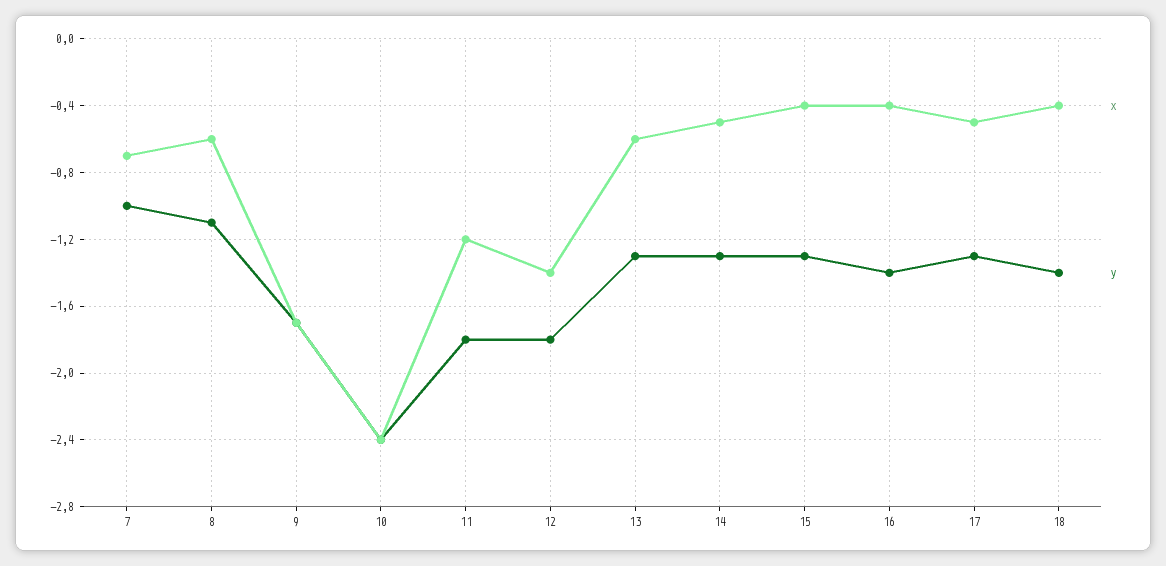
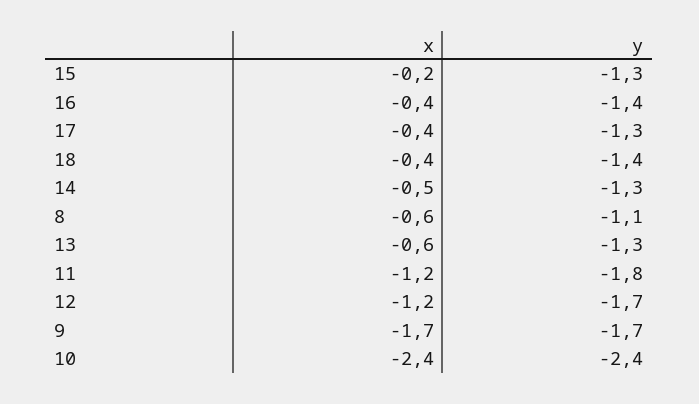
  {
    "x": {
-     "7": -0.7,
      "8": -0.6,
      "9": -1.7,
      "10": -2.4,
      "11": -1.2,
-     "12": -1.4,
+     "12": -1.2,
      "13": -0.6,
      "14": -0.5,
-     "15": -0.4,
+     "15": -0.2,
      "16": -0.4,
-     "17": -0.5,
+     "17": -0.4,
      "18": -0.4
    },
    "y": {
-     "7": -1,
      "8": -1.1,
      "9": -1.7,
      "10": -2.4,
      "11": -1.8,
-     "12": -1.8,
+     "12": -1.7,
      "13": -1.3,
      "14": -1.3,
      "15": -1.3,
      "16": -1.4,
      "17": -1.3,
      "18": -1.4
    }
  }

